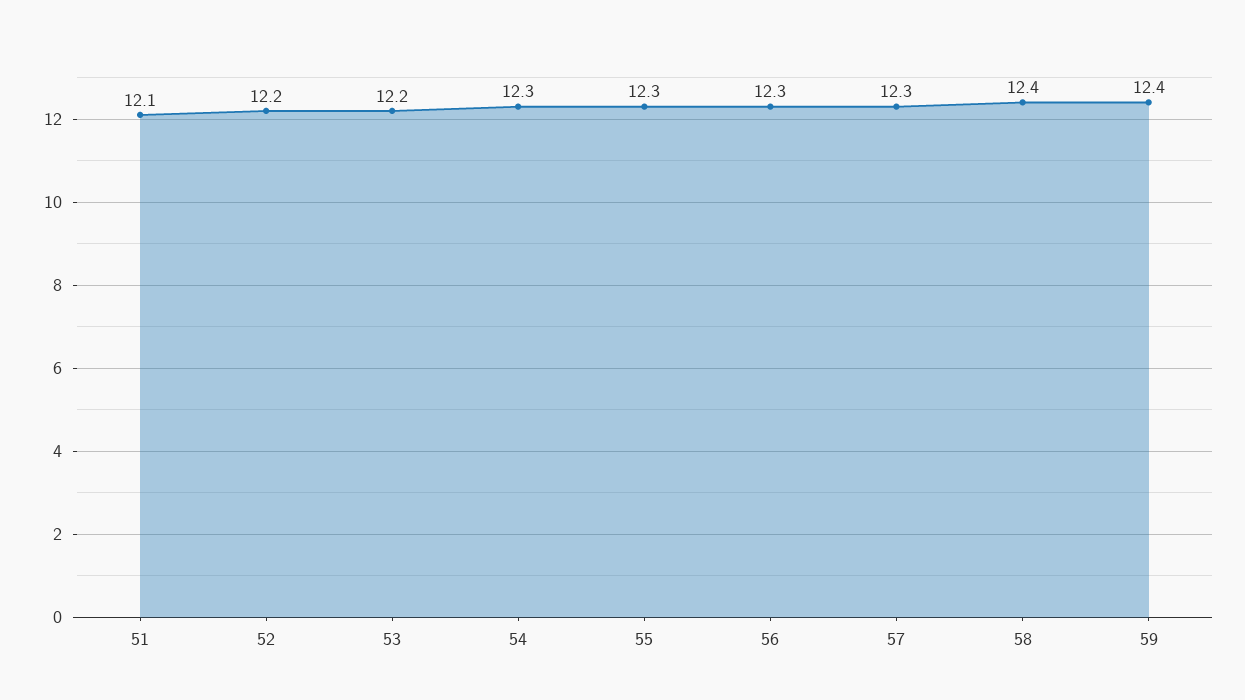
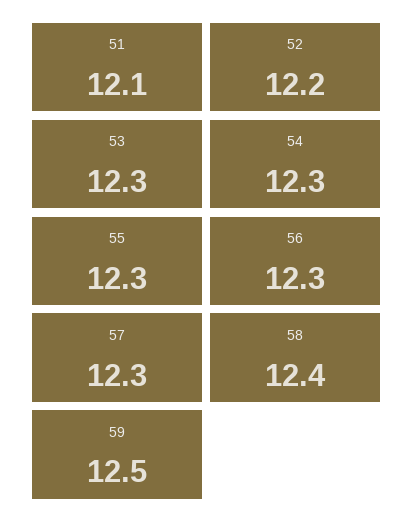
  {
    "51": 12.1,
    "52": 12.2,
-   "53": 12.2,
+   "53": 12.3,
    "54": 12.3,
    "55": 12.3,
    "56": 12.3,
    "57": 12.3,
    "58": 12.4,
-   "59": 12.4
+   "59": 12.5
  }

